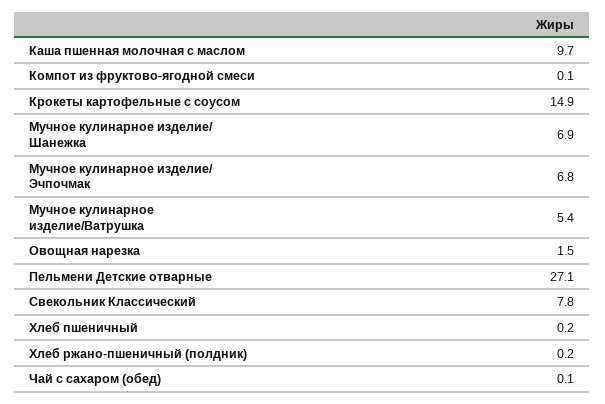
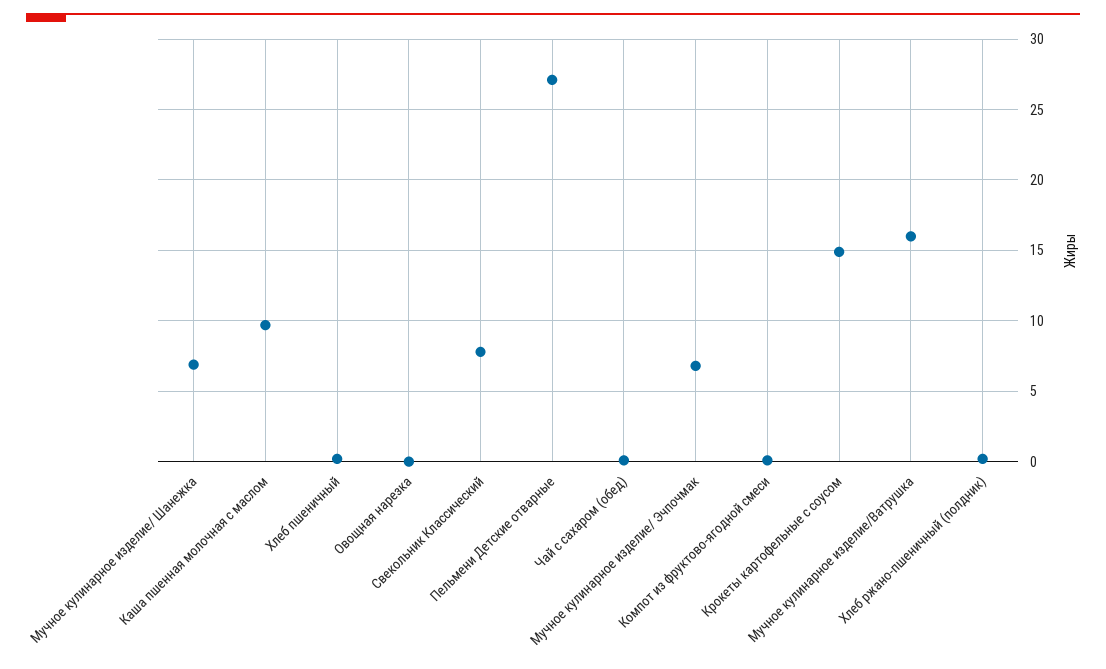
  {
    "Каша пшенная молочная с маслом": 9.7,
    "Компот из фруктово-ягодной смеси": 0.1,
    "Крокеты картофельные с соусом": 14.9,
    "Мучное кулинарное изделие/ Шанежка": 6.9,
    "Мучное кулинарное изделие/ Эчпочмак": 6.8,
-   "Мучное кулинарное изделие/Ватрушка": 5.4,
+   "Мучное кулинарное изделие/Ватрушка": 16,
-   "Овощная нарезка": 1.5,
+   "Овощная нарезка": 0,
    "Пельмени Детские отварные": 27.1,
    "Свекольник Классический": 7.8,
    "Хлеб пшеничный": 0.2,
    "Хлеб ржано-пшеничный (полдник)": 0.2,
    "Чай с сахаром (обед)": 0.1
  }

